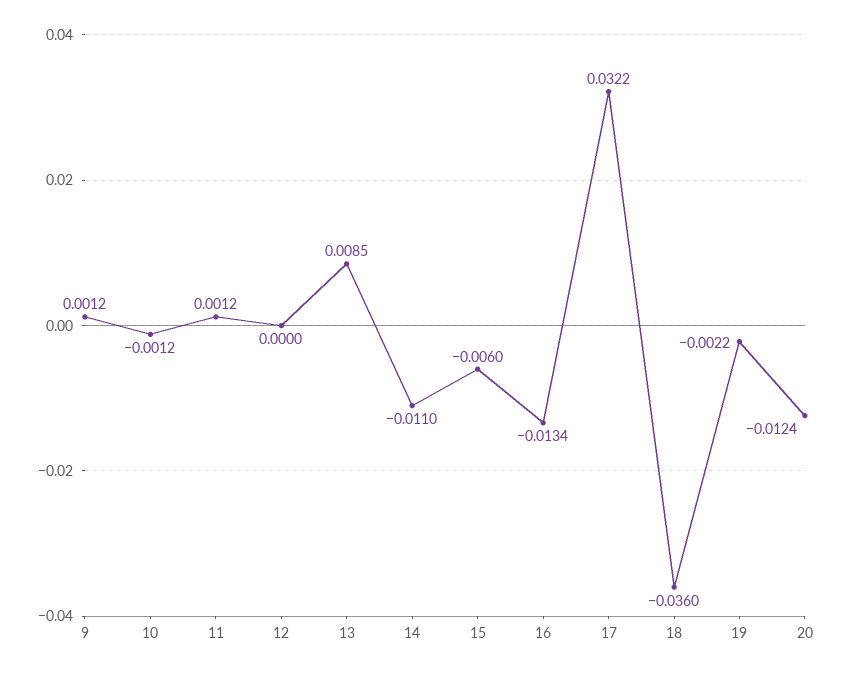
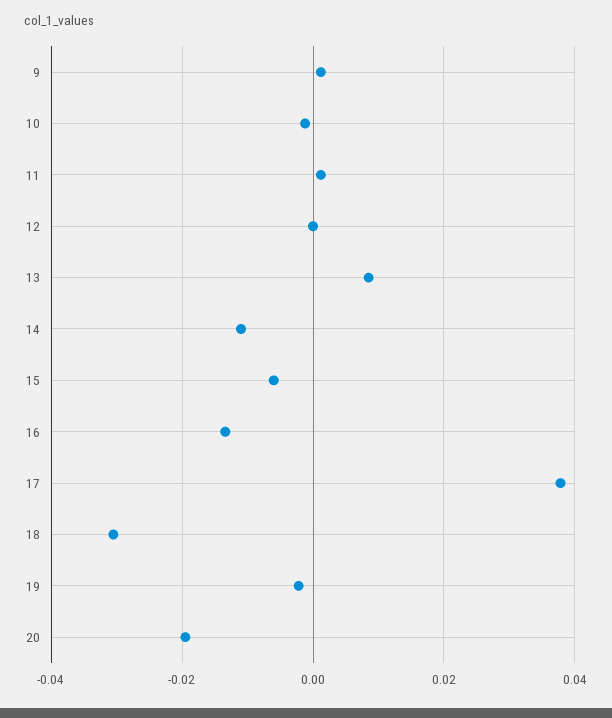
  {
    "9": 0.0012,
    "10": -0.0012,
    "11": 0.0012,
    "12": 0,
    "13": 0.0085,
    "14": -0.011,
    "15": -0.006,
    "16": -0.0134,
-   "17": 0.0322,
+   "17": 0.038,
-   "18": -0.036,
+   "18": -0.03,
    "19": -0.0022,
-   "20": -0.0124
+   "20": -0.02
  }

